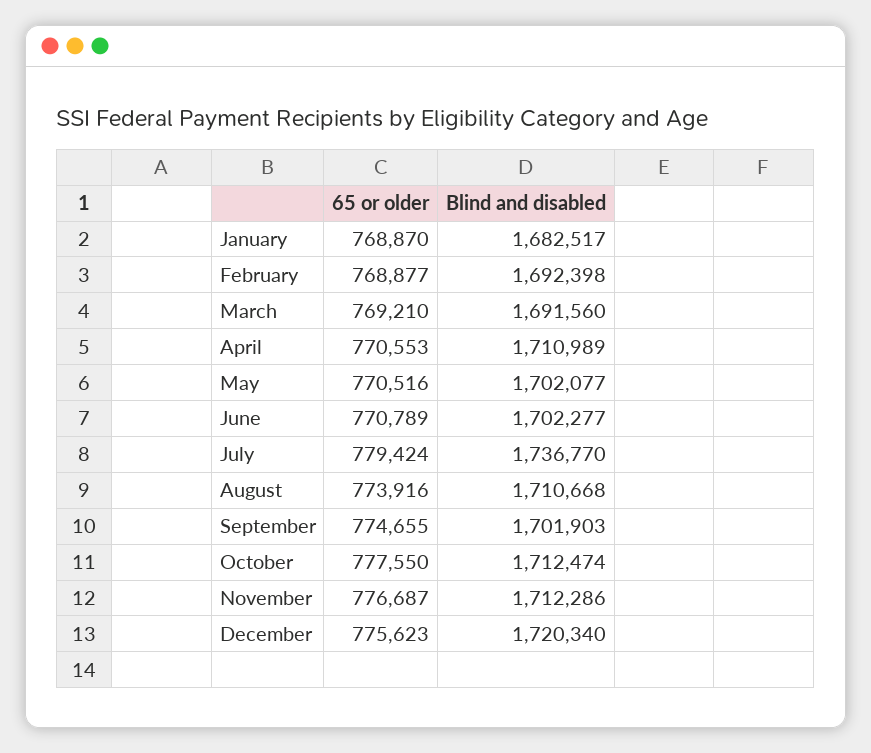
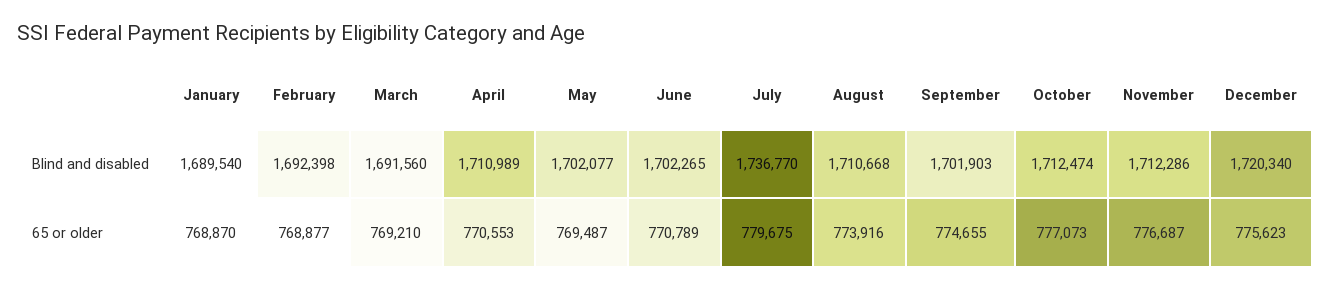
  {
    "65 or older": {
      "January": 768870,
      "February": 768877,
      "March": 769210,
      "April": 770553,
-     "May": 770516,
+     "May": 769487,
      "June": 770789,
-     "July": 779424,
+     "July": 779675,
      "August": 773916,
      "September": 774655,
-     "October": 777550,
+     "October": 777073,
      "November": 776687,
      "December": 775623
    },
    "Blind and disabled": {
-     "January": 1682517,
+     "January": 1689540,
      "February": 1692398,
      "March": 1691560,
      "April": 1710989,
      "May": 1702077,
-     "June": 1702277,
+     "June": 1702265,
      "July": 1736770,
      "August": 1710668,
      "September": 1701903,
      "October": 1712474,
      "November": 1712286,
      "December": 1720340
    }
  }

